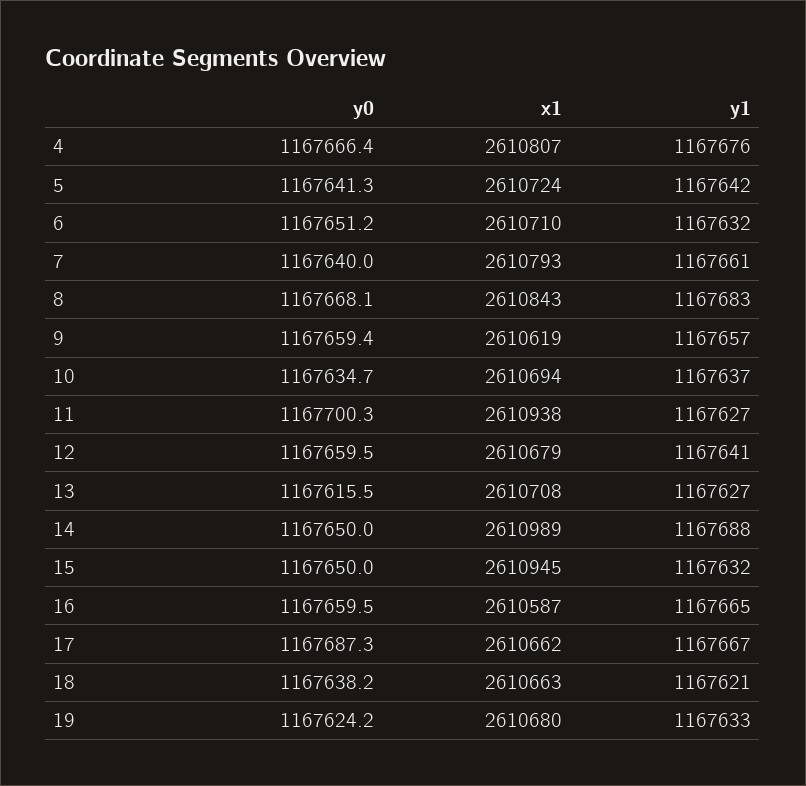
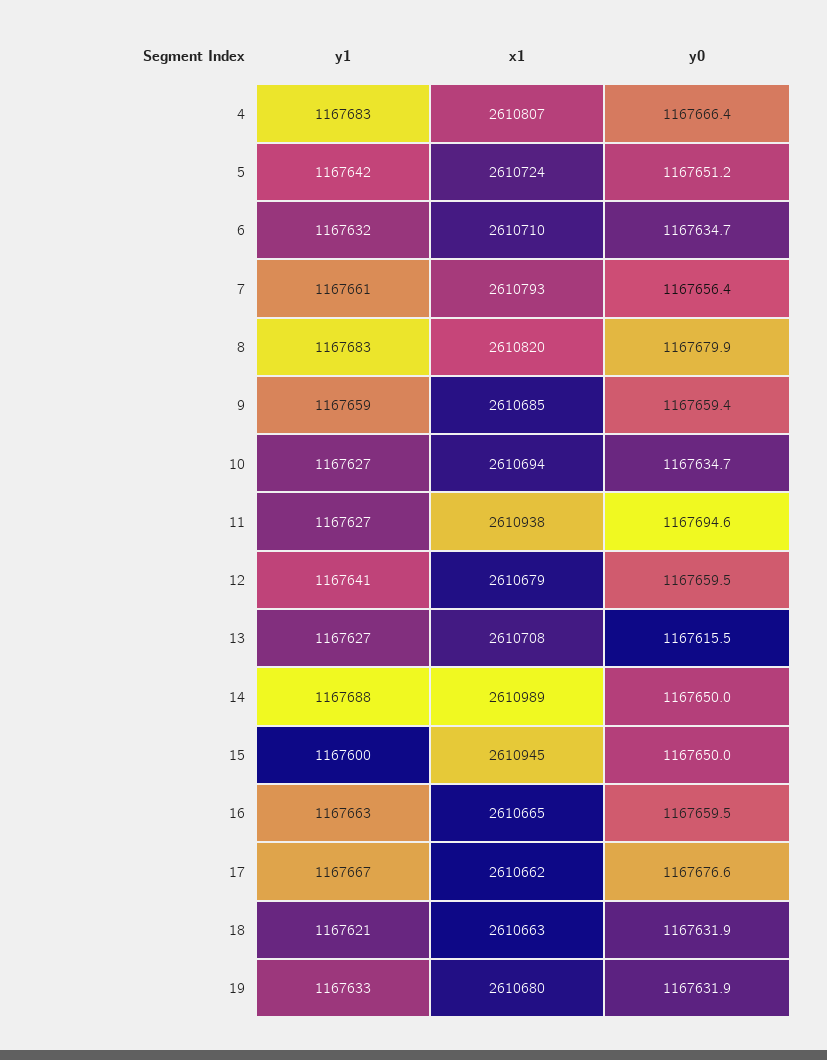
  {
    "y0": {
      "4": 1167666.4,
-     "5": 1167641.3,
+     "5": 1167651.2,
-     "6": 1167651.2,
+     "6": 1167634.7,
-     "7": 1167640,
+     "7": 1167656.4,
-     "8": 1167668.1,
+     "8": 1167679.9,
      "9": 1167659.4,
      "10": 1167634.7,
-     "11": 1167700.3,
+     "11": 1167694.6,
      "12": 1167659.5,
      "13": 1167615.5,
      "14": 1167650,
      "15": 1167650,
      "16": 1167659.5,
-     "17": 1167687.3,
+     "17": 1167676.6,
-     "18": 1167638.2,
+     "18": 1167631.9,
-     "19": 1167624.2
+     "19": 1167631.9
    },
    "x1": {
      "4": 2610807,
      "5": 2610724,
      "6": 2610710,
      "7": 2610793,
-     "8": 2610843,
+     "8": 2610820,
-     "9": 2610619,
+     "9": 2610685,
      "10": 2610694,
      "11": 2610938,
      "12": 2610679,
      "13": 2610708,
      "14": 2610989,
      "15": 2610945,
-     "16": 2610587,
+     "16": 2610665,
      "17": 2610662,
      "18": 2610663,
      "19": 2610680
    },
    "y1": {
-     "4": 1167676,
+     "4": 1167683,
      "5": 1167642,
      "6": 1167632,
      "7": 1167661,
      "8": 1167683,
-     "9": 1167657,
+     "9": 1167659,
-     "10": 1167637,
+     "10": 1167627,
      "11": 1167627,
      "12": 1167641,
      "13": 1167627,
      "14": 1167688,
-     "15": 1167632,
+     "15": 1167600,
-     "16": 1167665,
+     "16": 1167663,
      "17": 1167667,
      "18": 1167621,
      "19": 1167633
    }
  }

